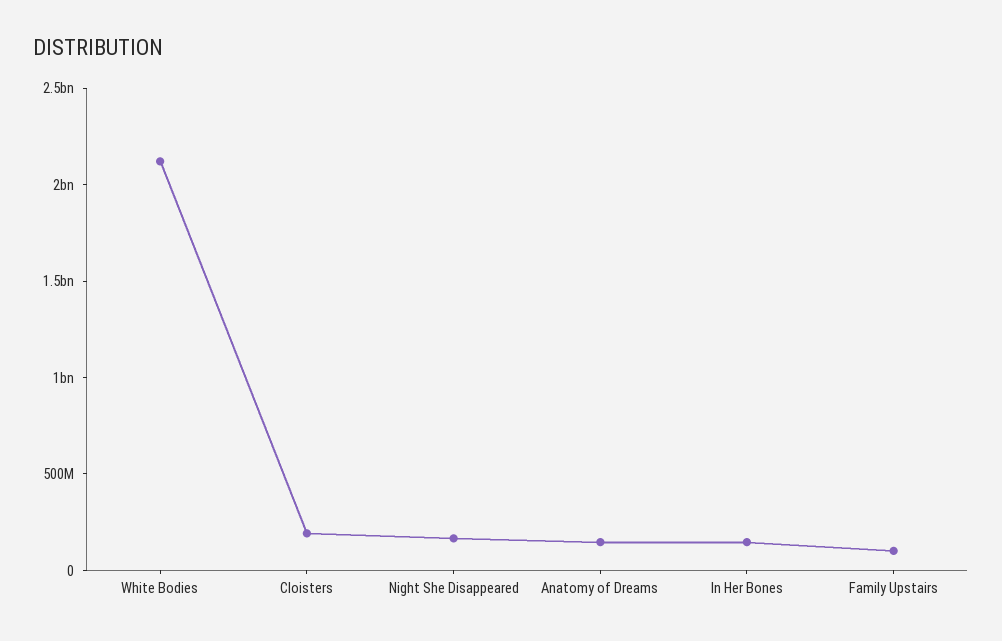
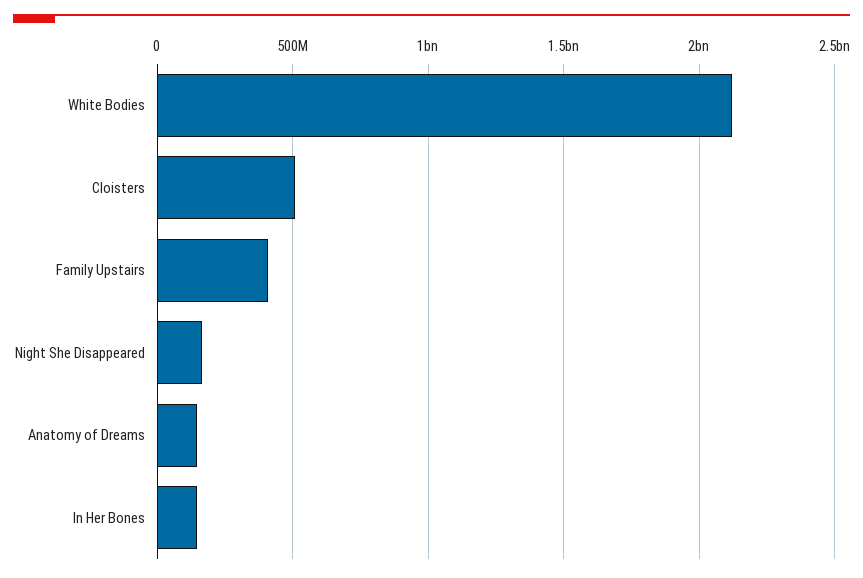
  {
    "White Bodies": 2100000000,
-   "Cloisters": 200000000,
+   "Cloisters": 500000000,
    "Night She Disappeared": 150000000,
    "Anatomy of Dreams": 150000000,
    "In Her Bones": 150000000,
-   "Family Upstairs": 100000000
+   "Family Upstairs": 400000000
  }

